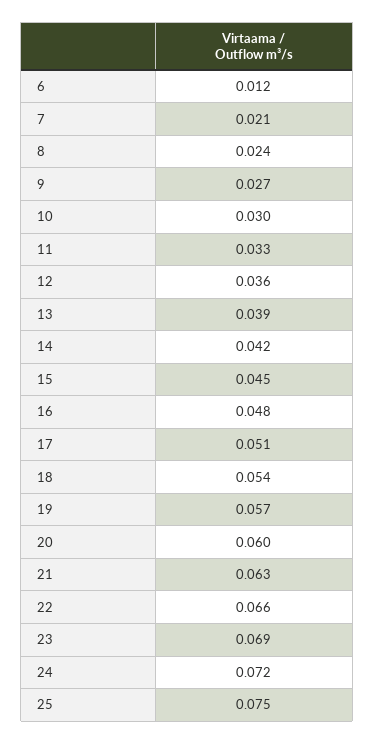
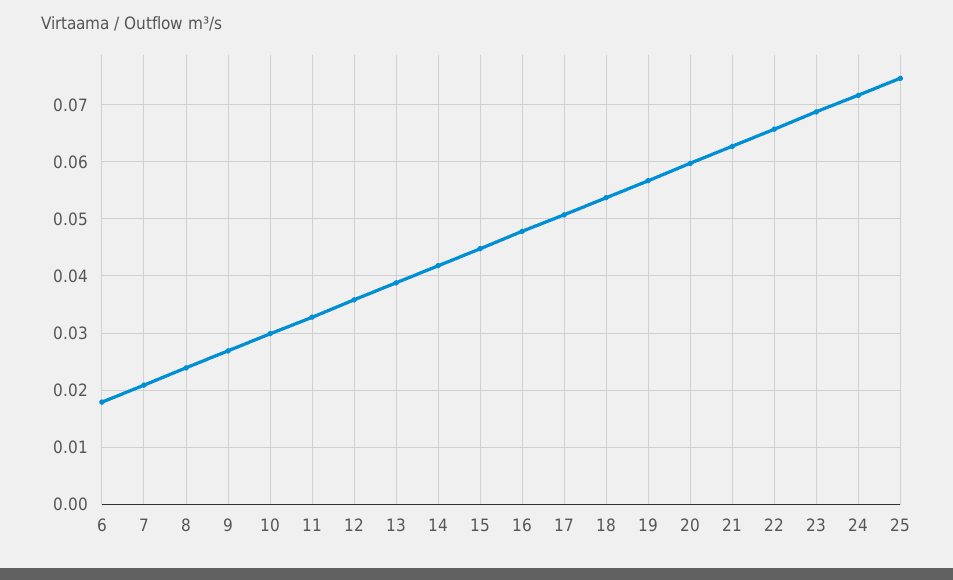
  {
-   "6": 0.012,
+   "6": 0.018,
    "7": 0.021,
    "8": 0.024,
    "9": 0.027,
    "10": 0.03,
    "11": 0.033,
    "12": 0.036,
    "13": 0.039,
    "14": 0.042,
    "15": 0.045,
    "16": 0.048,
    "17": 0.051,
    "18": 0.054,
    "19": 0.057,
    "20": 0.06,
    "21": 0.063,
    "22": 0.066,
    "23": 0.069,
    "24": 0.072,
    "25": 0.075
  }

